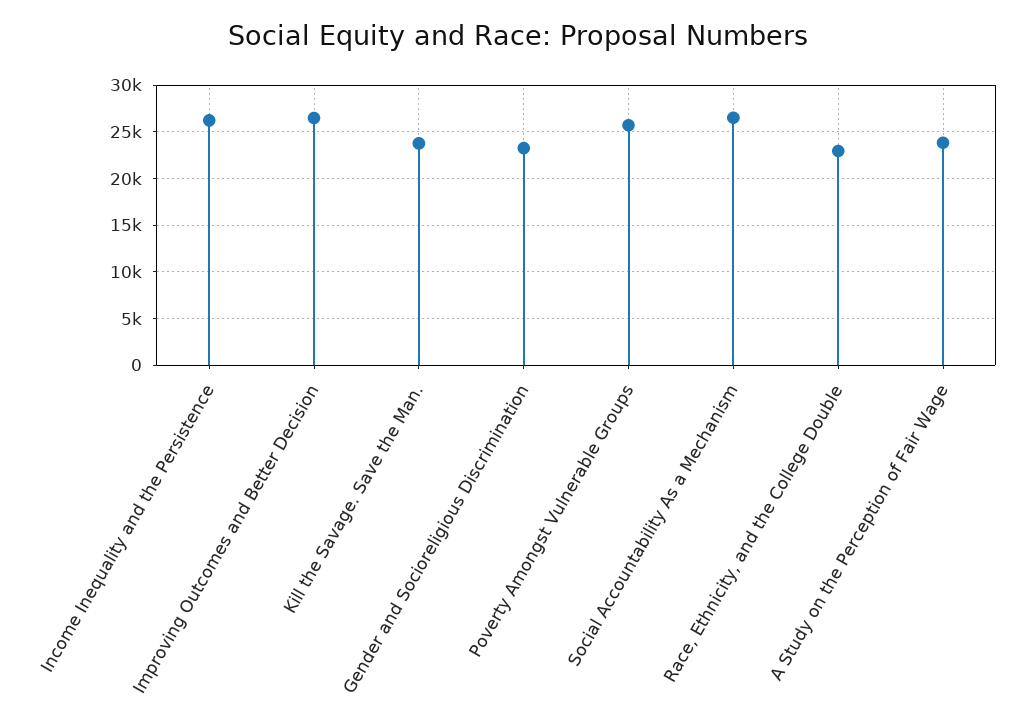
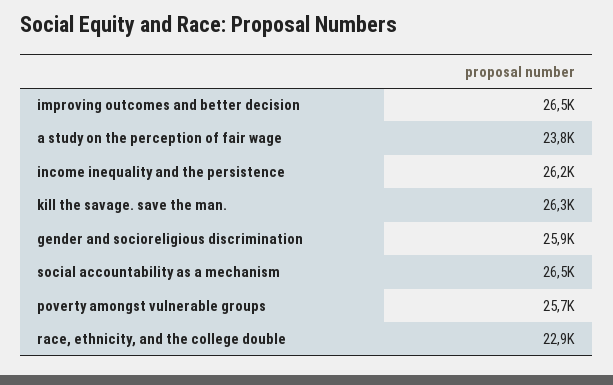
  {
    "Income Inequality and the Persistence": 26200,
    "Improving Outcomes and Better Decision": 26500,
-   "Kill the Savage. Save the Man.": 24000,
+   "Kill the Savage. Save the Man.": 26300,
-   "Gender and Socioreligious Discrimination": 23000,
+   "Gender and Socioreligious Discrimination": 25900,
    "Poverty Amongst Vulnerable Groups": 25700,
    "Social Accountability As a Mechanism": 26500,
    "Race, Ethnicity, and the College Double": 22900,
    "A Study on the Perception of Fair Wage": 23800
  }

